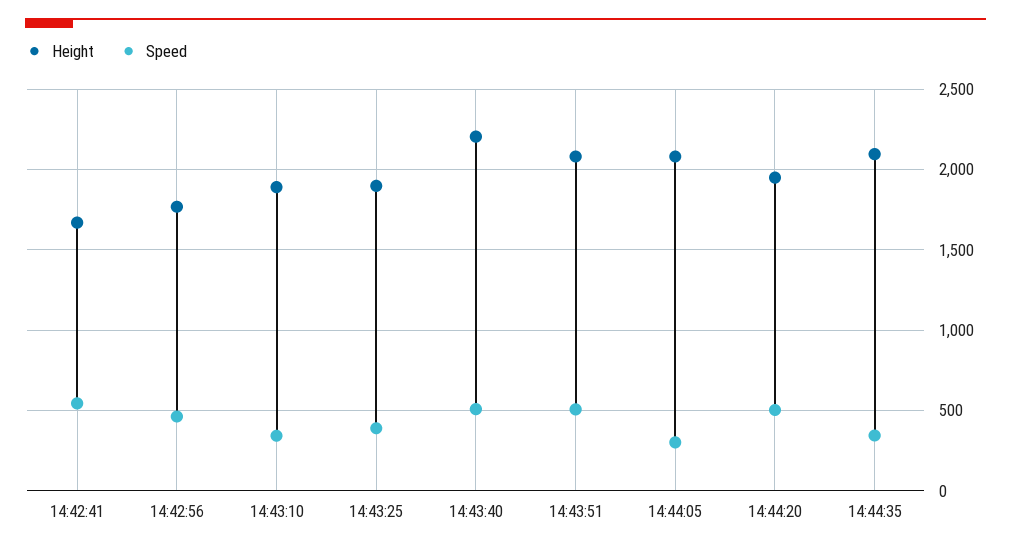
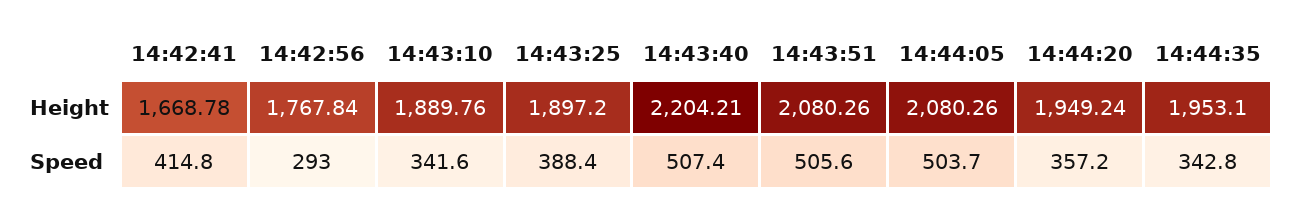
  {
    "Height": {
      "14:42:41": 1668.78,
      "14:42:56": 1767.84,
      "14:43:10": 1889.76,
      "14:43:25": 1897.2,
      "14:43:40": 2204.21,
      "14:43:51": 2080.26,
      "14:44:05": 2080.26,
      "14:44:20": 1949.24,
-     "14:44:35": 2100
+     "14:44:35": 1953.1
    },
    "Speed": {
-     "14:42:41": 550,
+     "14:42:41": 414.8,
-     "14:42:56": 450,
+     "14:42:56": 293,
      "14:43:10": 341.6,
      "14:43:25": 388.4,
      "14:43:40": 507.4,
      "14:43:51": 505.6,
-     "14:44:05": 300,
+     "14:44:05": 503.7,
-     "14:44:20": 500,
+     "14:44:20": 357.2,
      "14:44:35": 342.8
    }
  }

